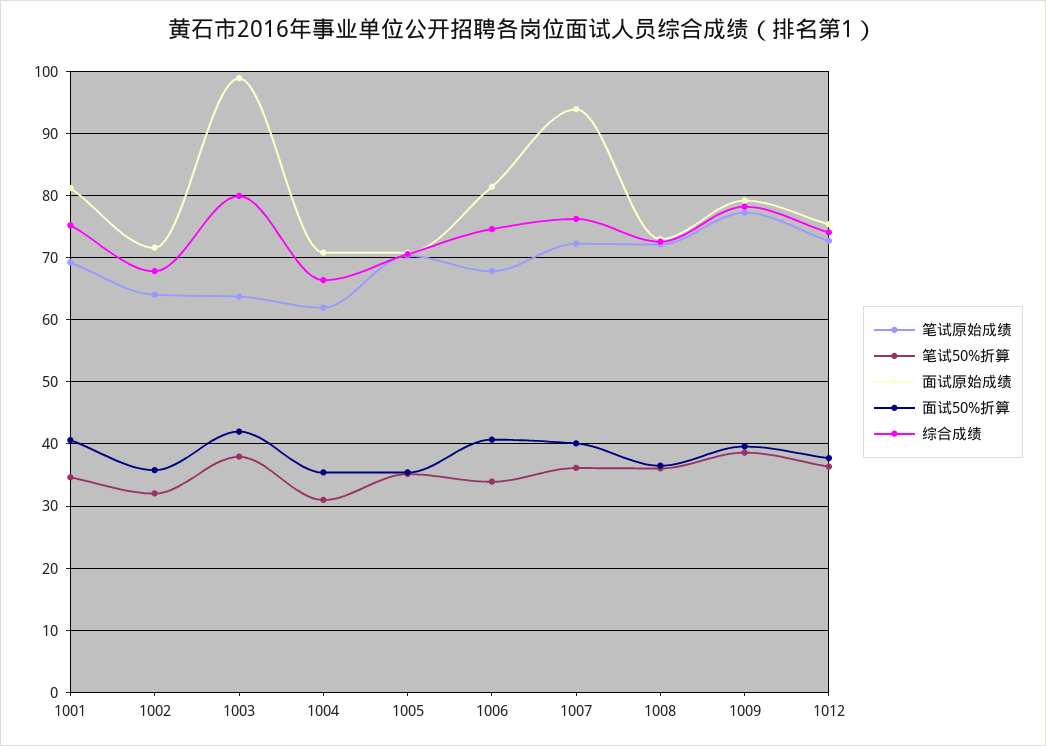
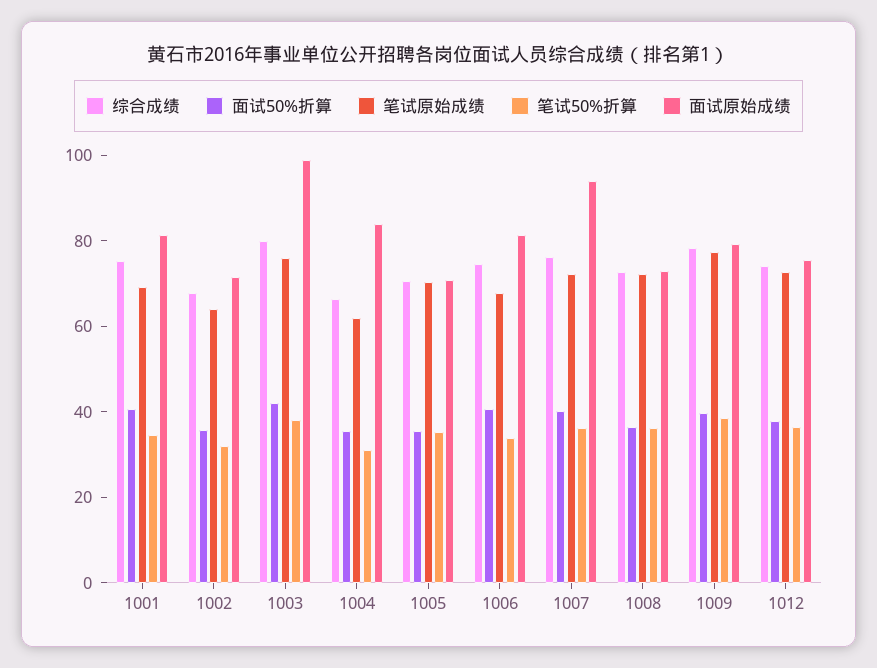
  {
    "笔试原始成绩": {
      "1001": 69,
      "1002": 64,
-     "1003": 64,
+     "1003": 75,
      "1004": 62,
      "1005": 70,
      "1006": 68,
      "1007": 72,
      "1008": 72,
      "1009": 77,
      "1012": 73
    },
    "笔试50%折算": {
      "1001": 35,
      "1002": 32,
      "1003": 38,
      "1004": 31,
      "1005": 35,
      "1006": 34,
      "1007": 36,
      "1008": 36,
      "1009": 39,
      "1012": 36
    },
    "面试原始成绩": {
      "1001": 81,
      "1002": 72,
      "1003": 99,
-     "1004": 71,
+     "1004": 85,
      "1005": 71,
      "1006": 81,
      "1007": 94,
      "1008": 73,
      "1009": 79,
      "1012": 75
    },
    "面试50%折算": {
      "1001": 41,
      "1002": 36,
      "1003": 42,
      "1004": 35,
      "1005": 35,
      "1006": 41,
      "1007": 40,
      "1008": 37,
      "1009": 40,
      "1012": 38
    },
    "综合成绩": {
      "1001": 75,
      "1002": 68,
      "1003": 80,
      "1004": 66,
      "1005": 71,
      "1006": 75,
      "1007": 76,
      "1008": 73,
      "1009": 78,
      "1012": 74
    }
  }

